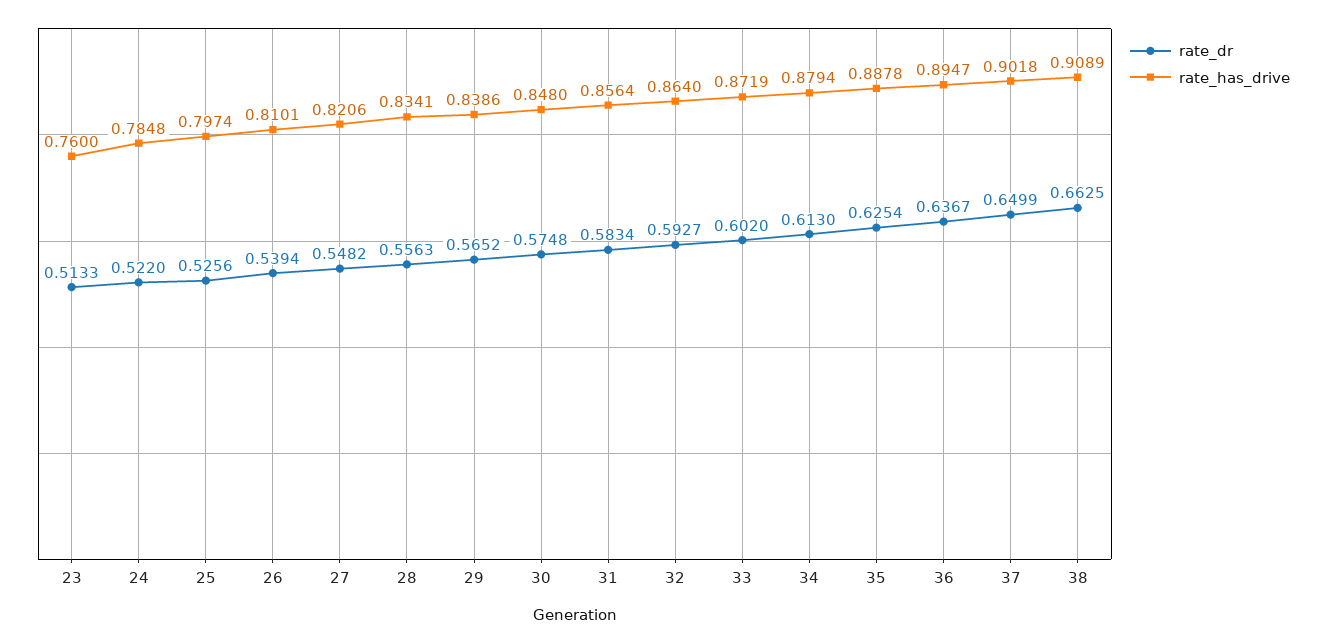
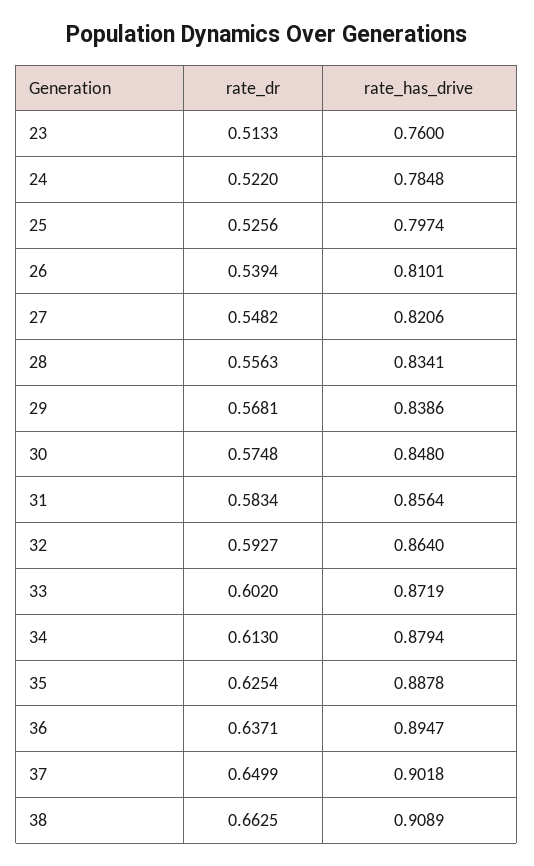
  {
    "rate_dr": {
      "23": 0.5133,
      "24": 0.522,
      "25": 0.5256,
      "26": 0.5394,
      "27": 0.5482,
      "28": 0.5563,
-     "29": 0.5652,
+     "29": 0.5681,
      "30": 0.5748,
      "31": 0.5834,
      "32": 0.5927,
      "33": 0.602,
      "34": 0.613,
      "35": 0.6254,
-     "36": 0.6367,
+     "36": 0.6371,
      "37": 0.6499,
      "38": 0.6625
    },
    "rate_has_drive": {
      "23": 0.76,
      "24": 0.7848,
      "25": 0.7974,
      "26": 0.8101,
      "27": 0.8206,
      "28": 0.8341,
      "29": 0.8386,
      "30": 0.848,
      "31": 0.8564,
      "32": 0.864,
      "33": 0.8719,
      "34": 0.8794,
      "35": 0.8878,
      "36": 0.8947,
      "37": 0.9018,
      "38": 0.9089
    }
  }

